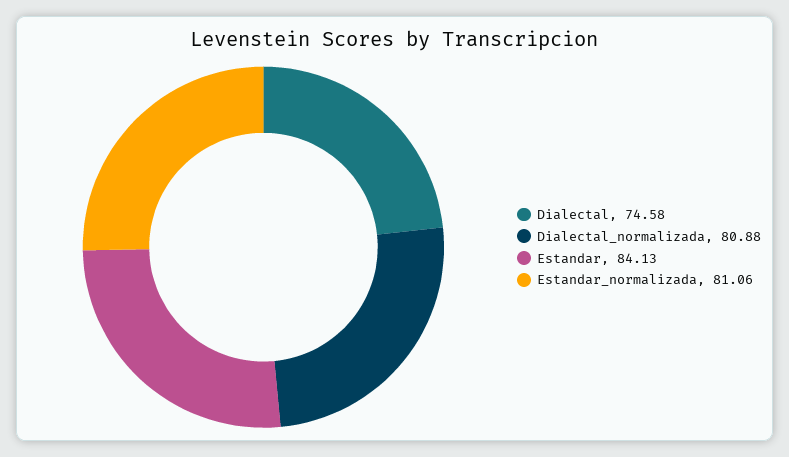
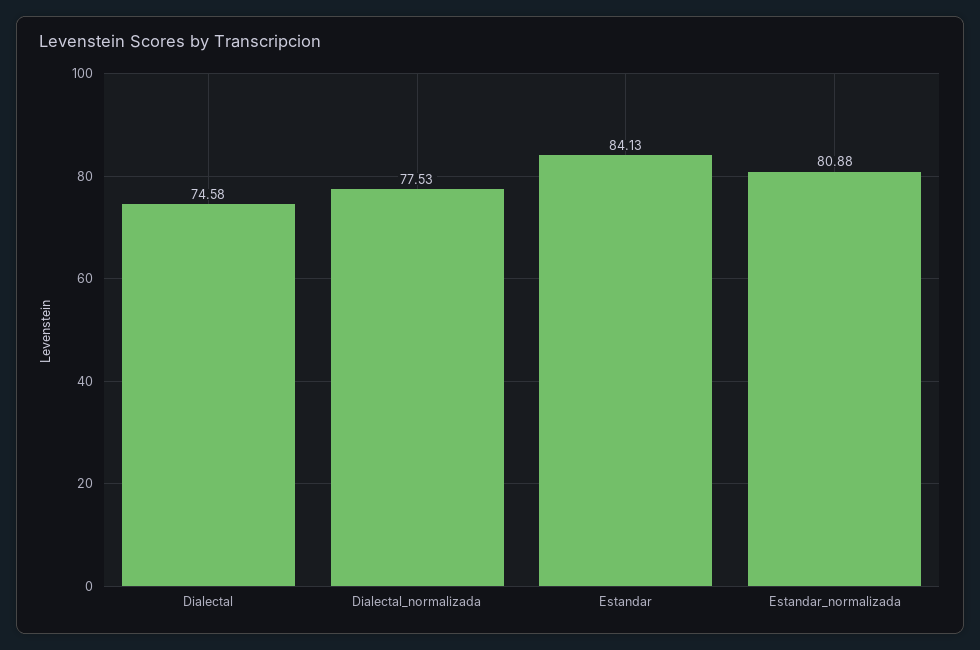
  {
    "Dialectal": 74.58,
-   "Dialectal_normalizada": 80.88,
+   "Dialectal_normalizada": 77.53,
    "Estandar": 84.13,
-   "Estandar_normalizada": 81.06
+   "Estandar_normalizada": 80.88
  }

